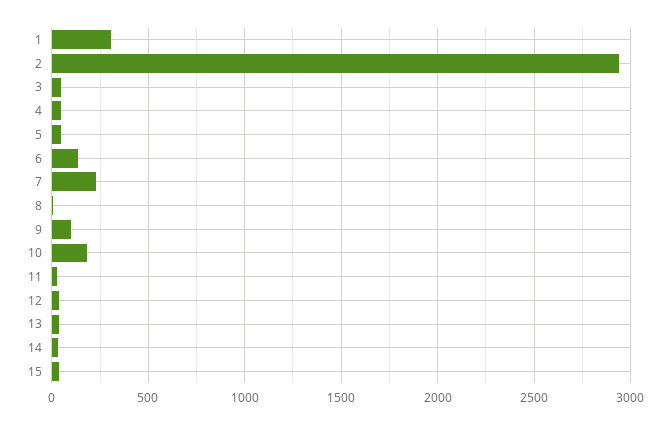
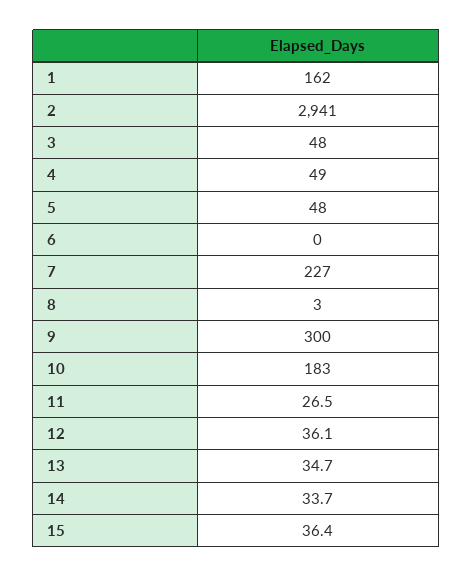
  {
-   "1": 300,
+   "1": 162,
    "2": 2941,
    "3": 48,
    "4": 49,
    "5": 48,
-   "6": 150,
+   "6": 0,
    "7": 227,
    "8": 3,
-   "9": 100,
+   "9": 300,
    "10": 183,
    "11": 26.5,
    "12": 36.1,
    "13": 34.7,
    "14": 33.7,
    "15": 36.4
  }

